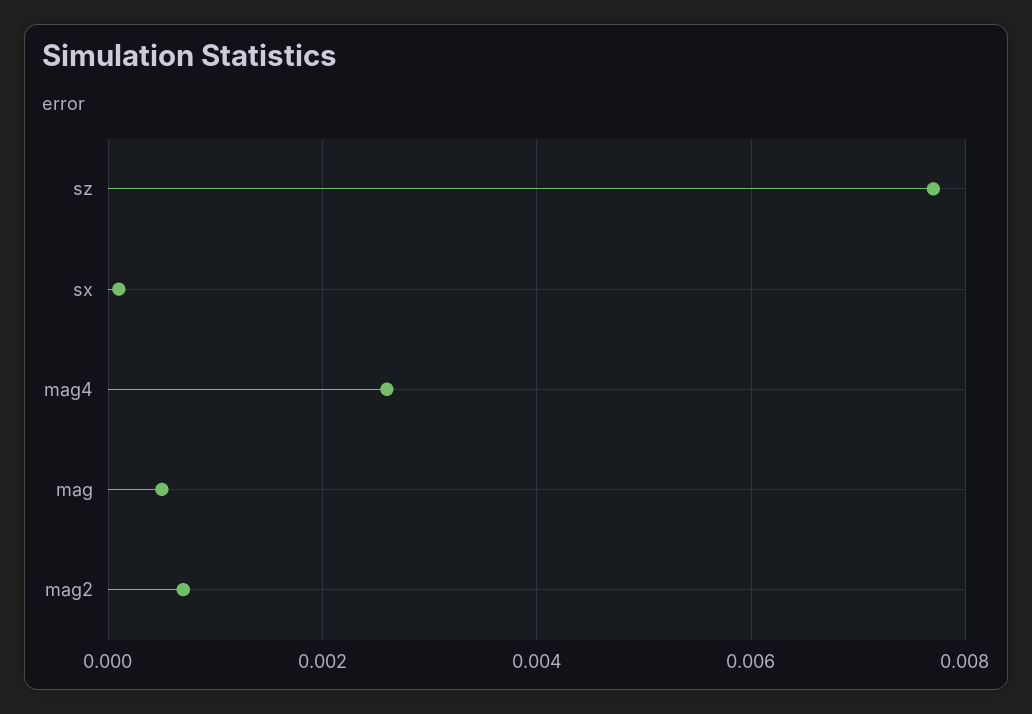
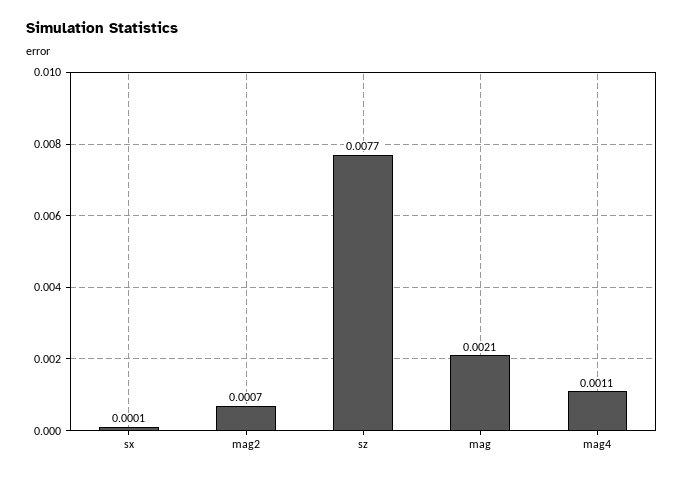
  {
    "sz": 0.0077,
    "sx": 0.0001,
-   "mag4": 0.0025,
+   "mag4": 0.0011,
-   "mag": 0.0005,
+   "mag": 0.0021,
    "mag2": 0.0007
  }

